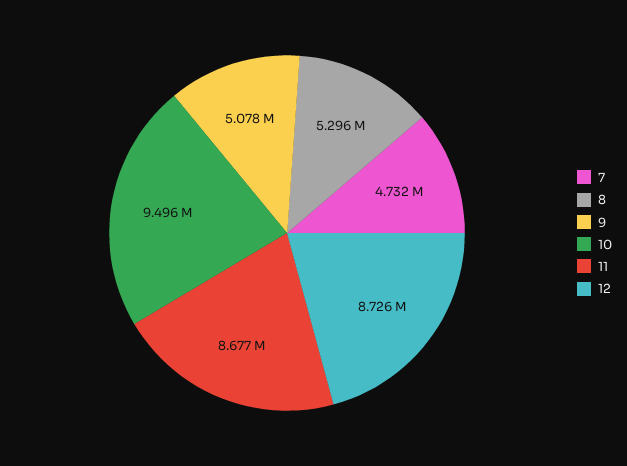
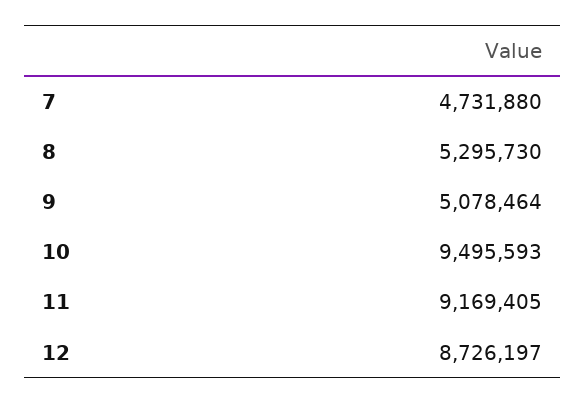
  {
    "7": 4731880,
    "8": 5295730,
    "9": 5078464,
    "10": 9495593,
-   "11": 8677000,
+   "11": 9169405,
    "12": 8726197
  }

